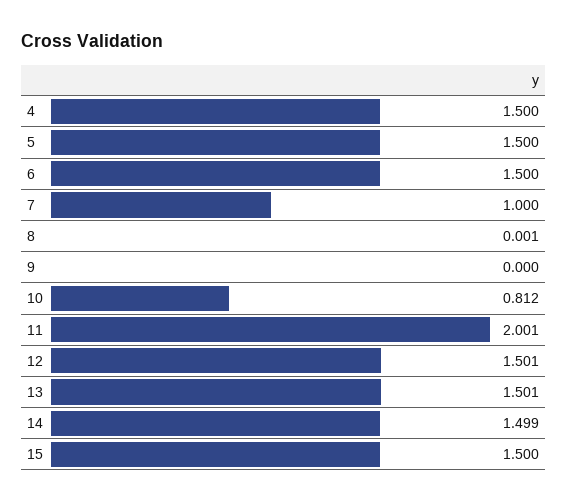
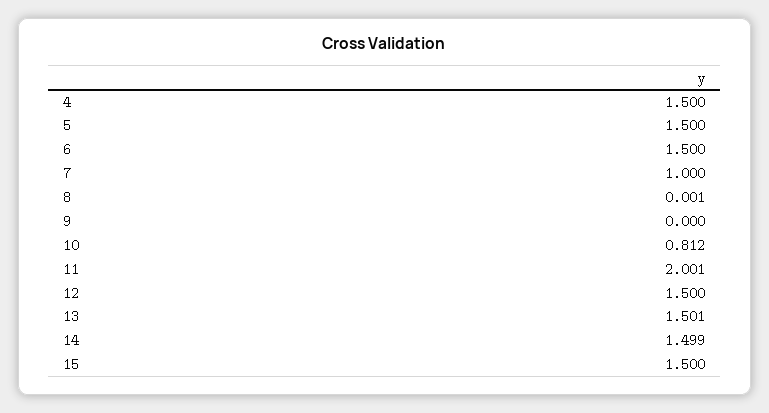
  {
    "4": 1.5,
    "5": 1.5,
    "6": 1.5,
    "7": 1,
    "8": 0.001,
    "9": 0,
    "10": 0.812,
    "11": 2.001,
-   "12": 1.501,
+   "12": 1.5,
    "13": 1.501,
    "14": 1.499,
    "15": 1.5
  }

